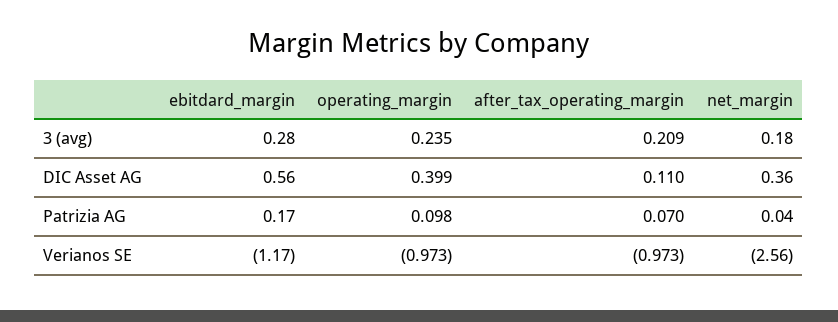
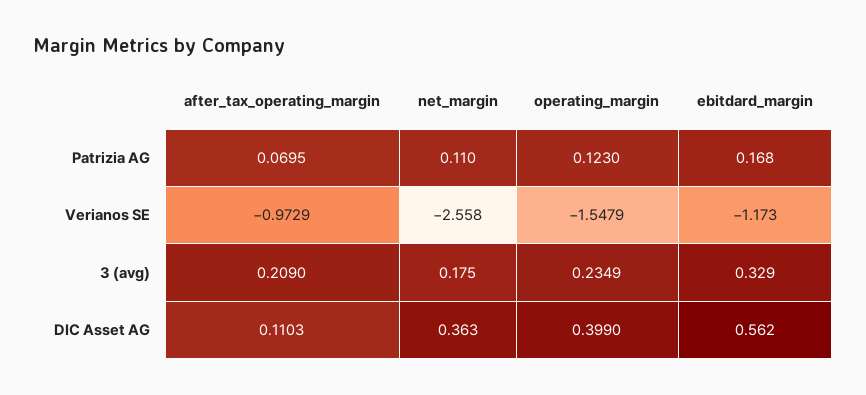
  {
    "ebitdard_margin": {
-     "3 (avg)": 0.28,
+     "3 (avg)": 0.329,
      "DIC Asset AG": 0.562,
      "Patrizia AG": 0.168,
      "Verianos SE": -1.173
    },
    "operating_margin": {
      "3 (avg)": 0.2349,
      "DIC Asset AG": 0.399,
-     "Patrizia AG": 0.098,
+     "Patrizia AG": 0.123,
-     "Verianos SE": -0.973
+     "Verianos SE": -1.5479
    },
    "after_tax_operating_margin": {
      "3 (avg)": 0.209,
      "DIC Asset AG": 0.1103,
      "Patrizia AG": 0.0695,
      "Verianos SE": -0.9729
    },
    "net_margin": {
      "3 (avg)": 0.175,
      "DIC Asset AG": 0.363,
-     "Patrizia AG": 0.04,
+     "Patrizia AG": 0.11,
      "Verianos SE": -2.558
    }
  }

